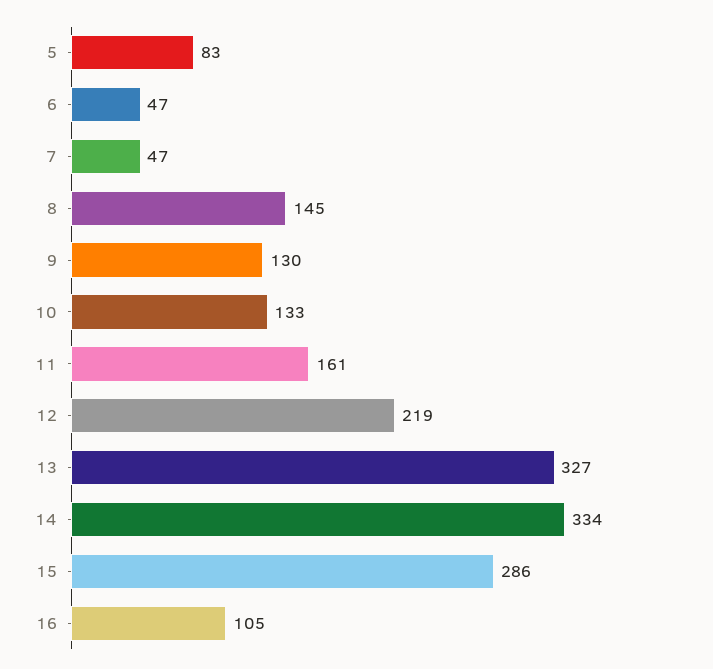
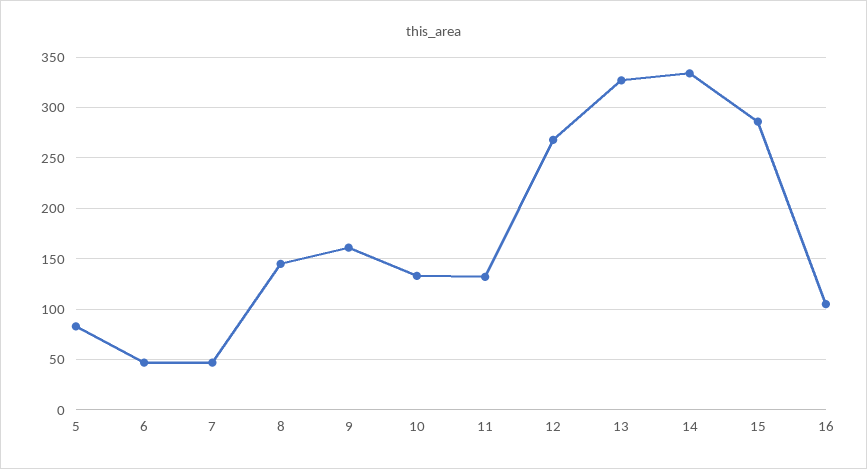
  {
    "5": 83,
    "6": 47,
    "7": 47,
    "8": 145,
-   "9": 130,
+   "9": 160,
    "10": 133,
-   "11": 161,
+   "11": 130,
-   "12": 219,
+   "12": 270,
    "13": 327,
    "14": 334,
    "15": 286,
    "16": 105
  }

